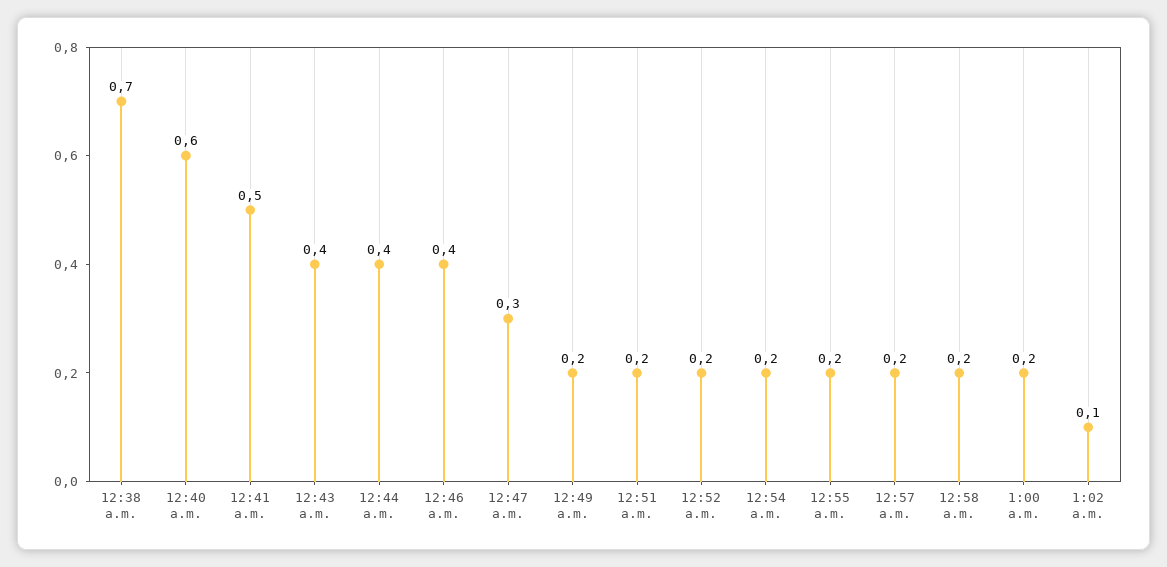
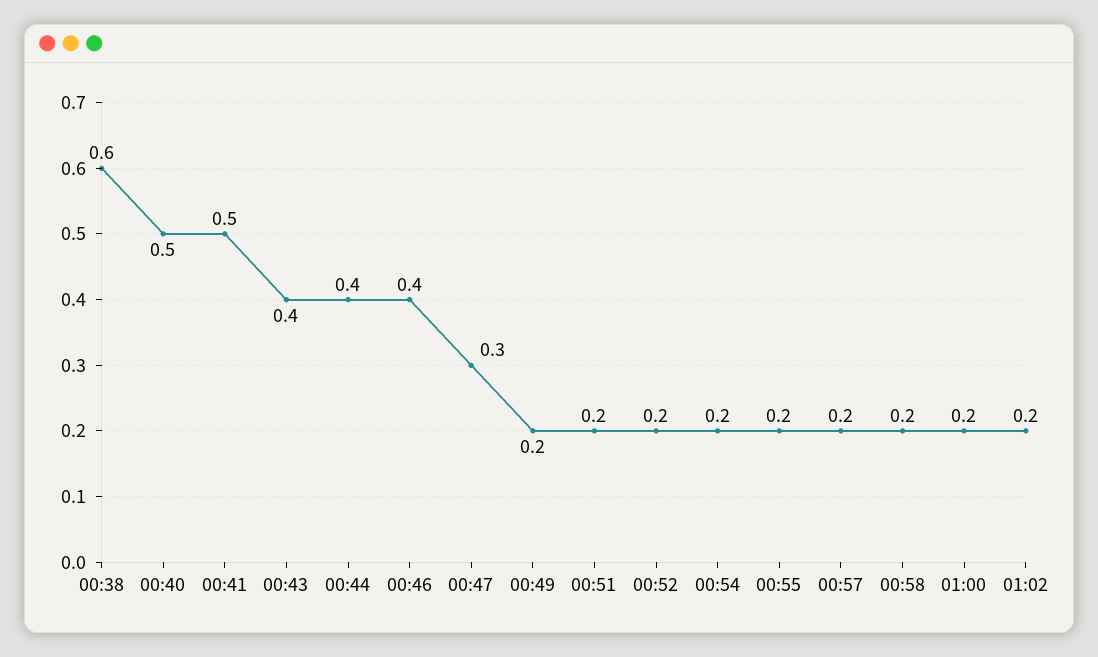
  {
-   "12:38 a.m.": 0.7,
+   "12:38 a.m.": 0.6,
-   "12:40 a.m.": 0.6,
+   "12:40 a.m.": 0.5,
    "12:41 a.m.": 0.5,
    "12:43 a.m.": 0.4,
    "12:44 a.m.": 0.4,
    "12:46 a.m.": 0.4,
    "12:47 a.m.": 0.3,
    "12:49 a.m.": 0.2,
    "12:51 a.m.": 0.2,
    "12:52 a.m.": 0.2,
    "12:54 a.m.": 0.2,
    "12:55 a.m.": 0.2,
    "12:57 a.m.": 0.2,
    "12:58 a.m.": 0.2,
    "1:00 a.m.": 0.2,
-   "1:02 a.m.": 0.1
+   "1:02 a.m.": 0.2
  }

